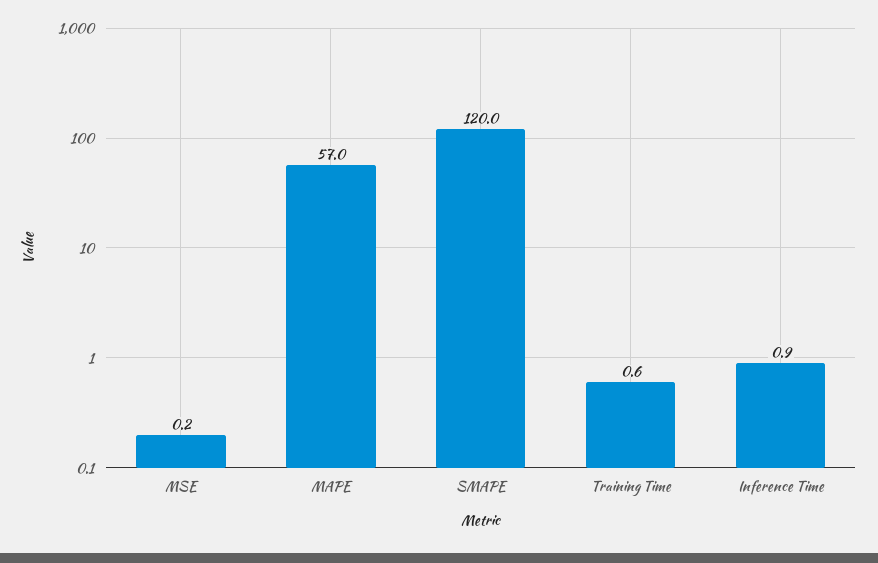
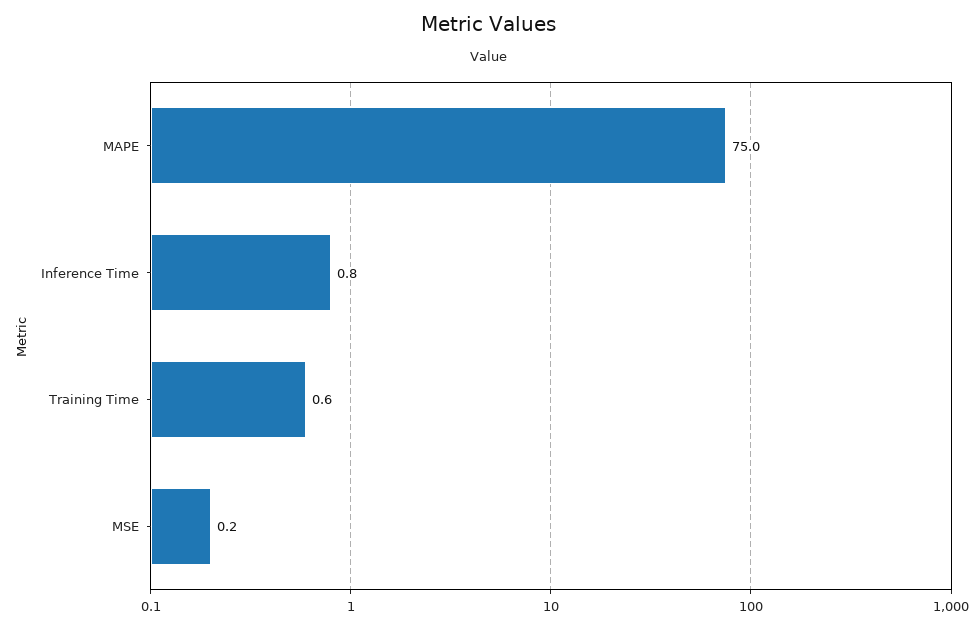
  {
    "MSE": 0.2,
-   "MAPE": 57,
+   "MAPE": 75,
-   "SMAPE": 120,
    "Training Time": 0.6,
-   "Inference Time": 0.9
+   "Inference Time": 0.8
  }

